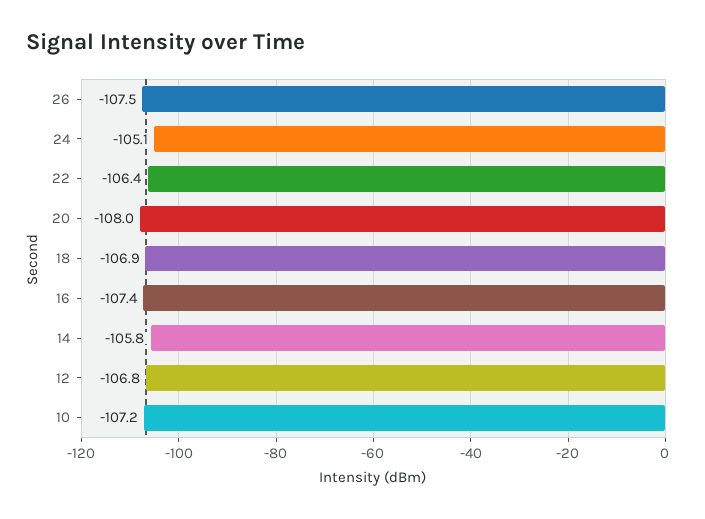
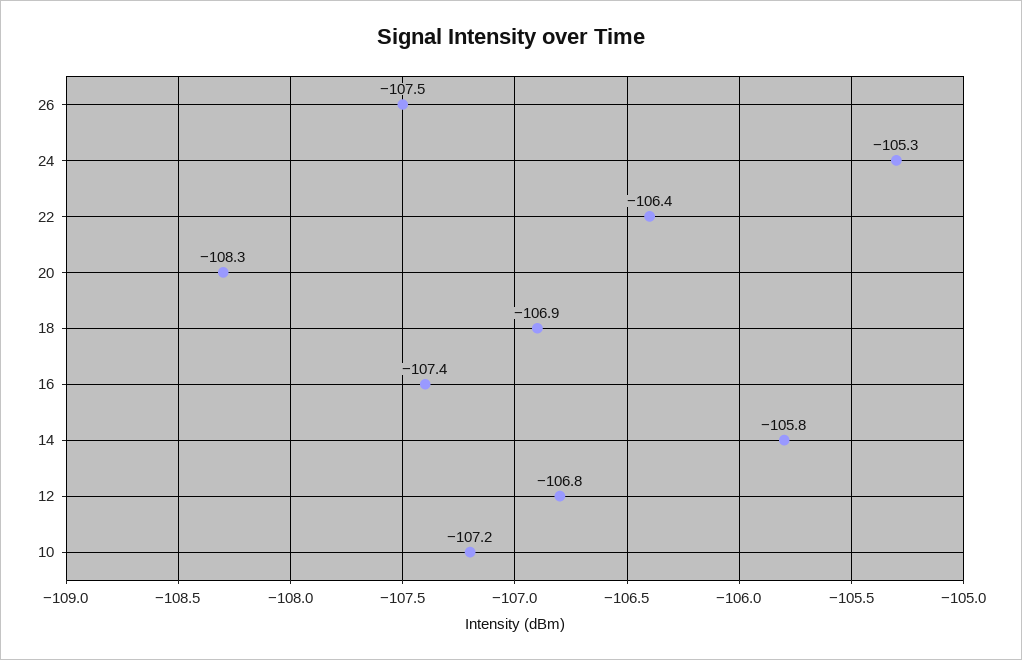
  {
    "26": -107.5,
-   "24": -105.1,
+   "24": -105.3,
    "22": -106.4,
-   "20": -108,
+   "20": -108.3,
    "18": -106.9,
    "16": -107.4,
    "14": -105.8,
    "12": -106.8,
    "10": -107.2
  }

